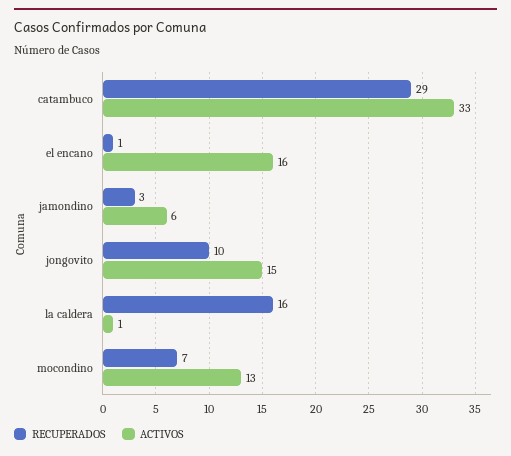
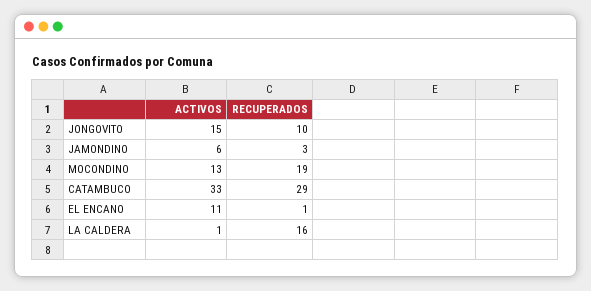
  {
    "RECUPERADOS": {
      "catambuco": 29,
      "el encano": 1,
      "jamondino": 3,
      "jongovito": 10,
      "la caldera": 16,
-     "mocondino": 7
+     "mocondino": 19
    },
    "ACTIVOS": {
      "catambuco": 33,
-     "el encano": 16,
+     "el encano": 11,
      "jamondino": 6,
      "jongovito": 15,
      "la caldera": 1,
      "mocondino": 13
    }
  }

